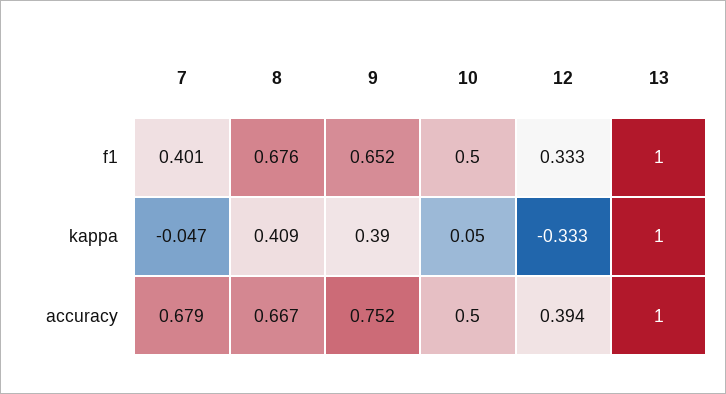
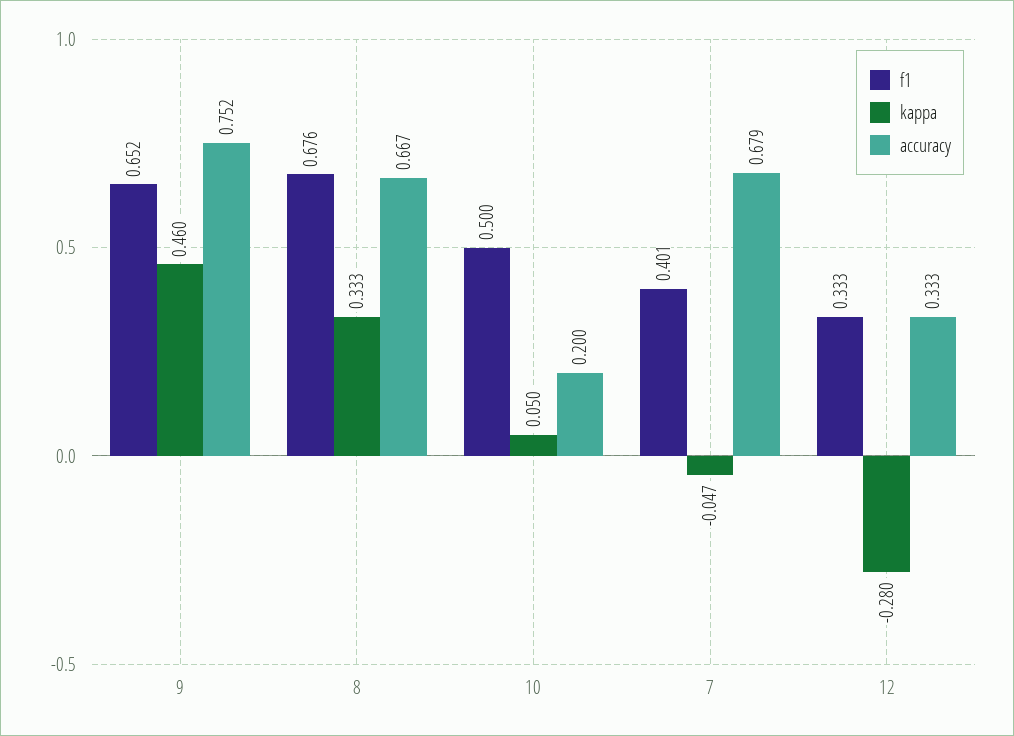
  {
    "f1": {
      "7": 0.401,
      "8": 0.676,
      "9": 0.652,
      "10": 0.5,
-     "12": 0.333,
+     "12": 0.333
-     "13": 1
    },
    "kappa": {
      "7": -0.047,
-     "8": 0.409,
+     "8": 0.333,
-     "9": 0.39,
+     "9": 0.46,
      "10": 0.05,
-     "12": -0.333,
+     "12": -0.28
-     "13": 1
    },
    "accuracy": {
      "7": 0.679,
      "8": 0.667,
      "9": 0.752,
-     "10": 0.5,
+     "10": 0.2,
-     "12": 0.394,
+     "12": 0.333
-     "13": 1
    }
  }

